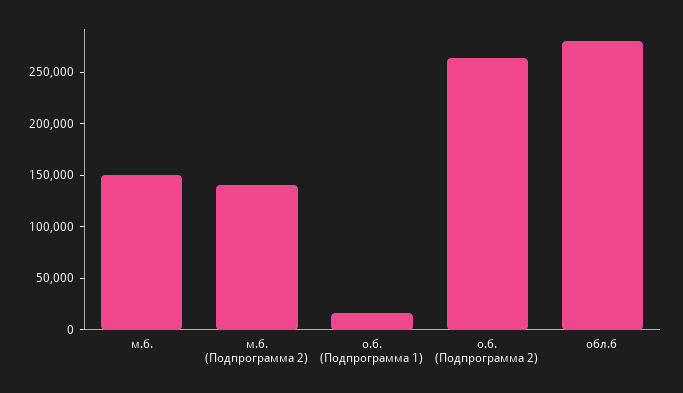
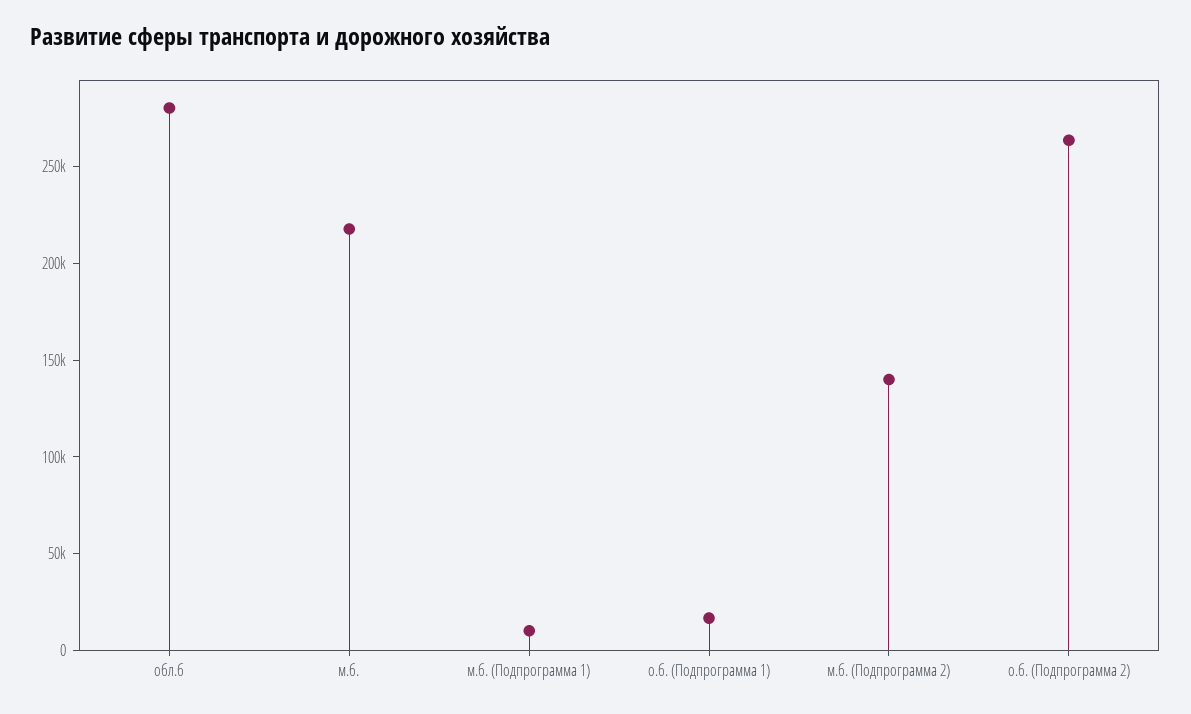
  {
-   "м.б.": 150000,
+   "м.б.": 220000,
    "м.б. (Подпрограмма 2)": 140000,
    "о.б. (Подпрограмма 1)": 20000,
    "о.б. (Подпрограмма 2)": 260000,
-   "обл.б": 280000
+   "обл.б": 280000,
+   "м.б. (Подпрограмма 1)": 10000
  }

